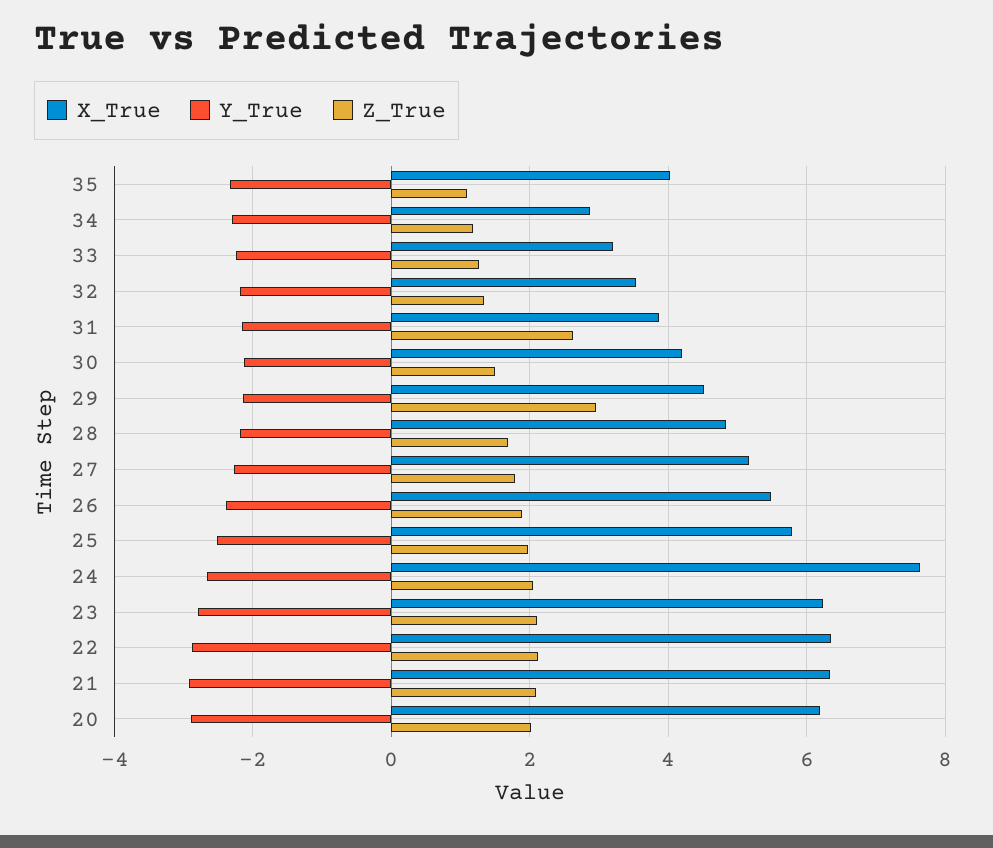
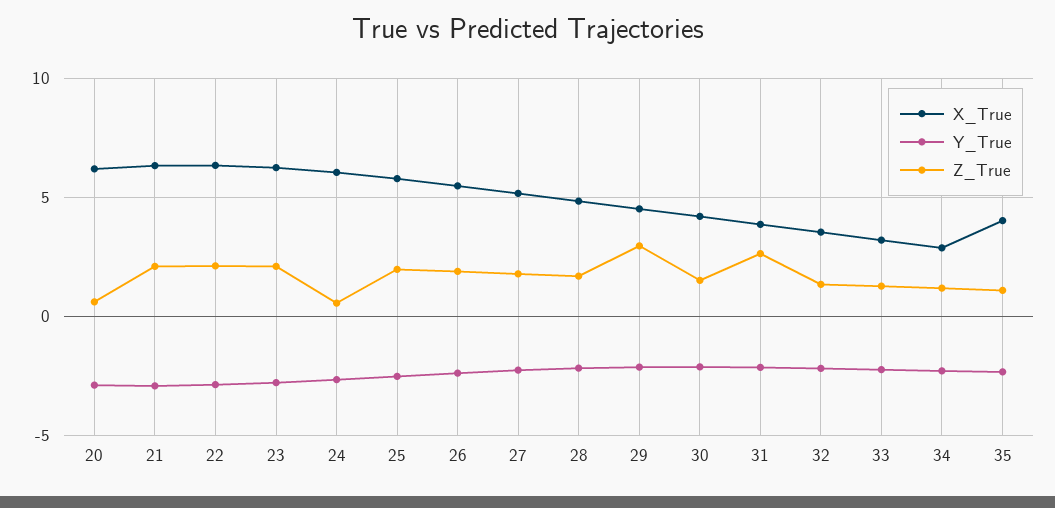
  {
    "X_True": {
      "35": 4,
      "34": 2.8,
      "33": 3.2,
      "32": 3.6,
      "31": 3.8,
      "30": 4.2,
      "29": 4.6,
      "28": 4.8,
      "27": 5.2,
      "26": 5.4,
      "25": 5.8,
-     "24": 7.6,
+     "24": 6,
      "23": 6.2,
      "22": 6.4,
      "21": 6.4,
      "20": 6.2
    },
    "Y_True": {
      "35": -2.4,
      "34": -2.2,
      "33": -2.2,
      "32": -2.2,
      "31": -2.2,
      "30": -2.2,
      "29": -2.2,
      "28": -2.2,
      "27": -2.2,
      "26": -2.4,
      "25": -2.6,
      "24": -2.6,
      "23": -2.8,
      "22": -2.8,
      "21": -3,
      "20": -3
    },
    "Z_True": {
      "35": 1,
      "34": 1.2,
      "33": 1.2,
      "32": 1.4,
      "31": 2.6,
      "30": 1.6,
      "29": 3,
      "28": 1.6,
      "27": 1.8,
      "26": 1.8,
      "25": 2,
-     "24": 2,
+     "24": 0.5,
      "23": 2,
      "22": 2.2,
      "21": 2,
-     "20": 2
+     "20": 0.5
    }
  }

